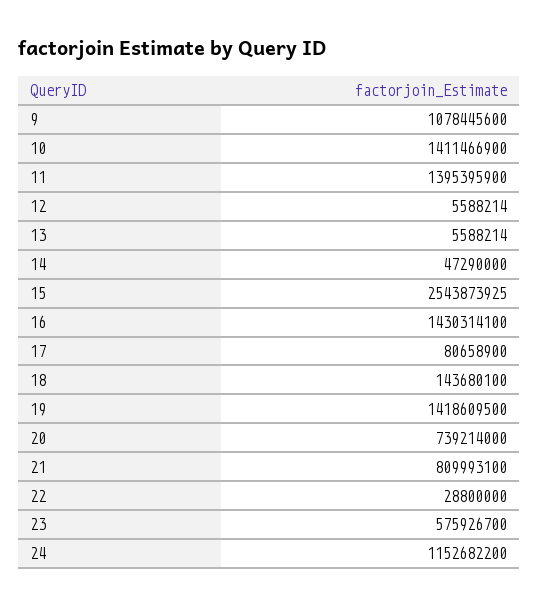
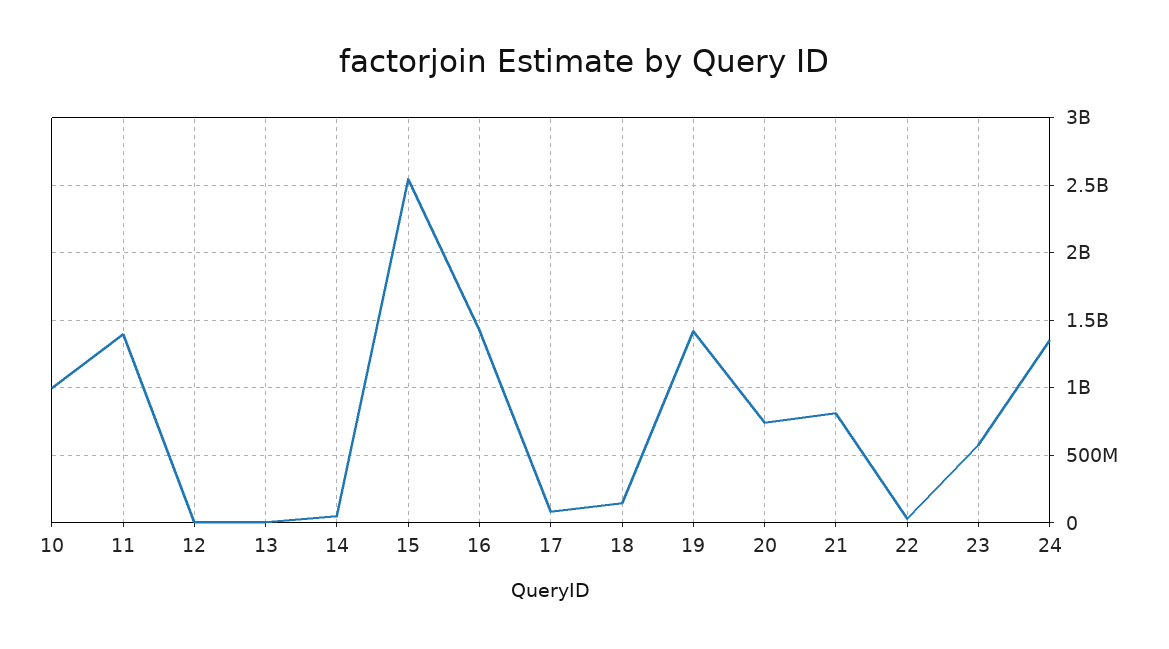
  {
-   "9": 1078445600,
-   "10": 1411466900,
+   "10": 1000000000,
    "11": 1395395900,
    "12": 5588214,
    "13": 5588214,
    "14": 47290000,
    "15": 2543873925,
    "16": 1430314100,
    "17": 80658900,
    "18": 143680100,
    "19": 1418609500,
    "20": 739214000,
    "21": 809993100,
    "22": 28800000,
    "23": 575926700,
-   "24": 1152682200
+   "24": 1350000000
  }

